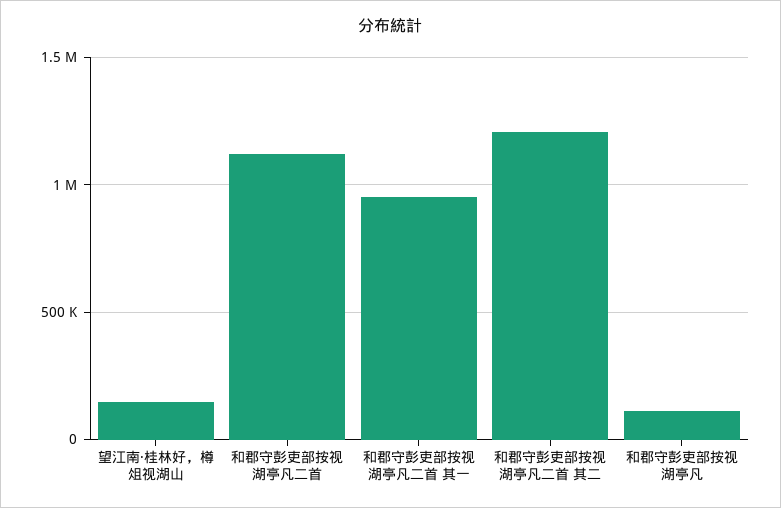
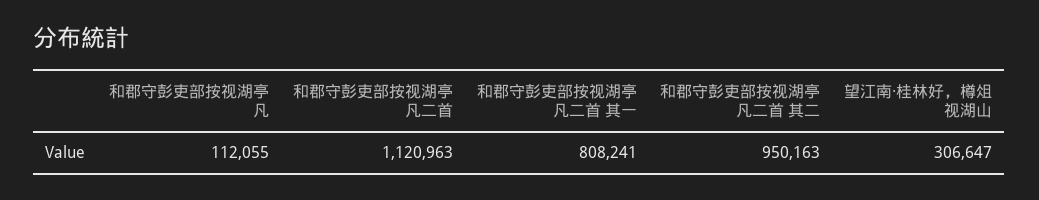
  {
-   "望江南·桂林好，樽俎视湖山": 150000,
+   "望江南·桂林好，樽俎视湖山": 306647,
    "和郡守彭吏部按视湖亭凡二首": 1120963,
-   "和郡守彭吏部按视湖亭凡二首 其一": 950000,
+   "和郡守彭吏部按视湖亭凡二首 其一": 808241,
-   "和郡守彭吏部按视湖亭凡二首 其二": 1200000,
+   "和郡守彭吏部按视湖亭凡二首 其二": 950163,
    "和郡守彭吏部按视湖亭凡": 112055
  }

